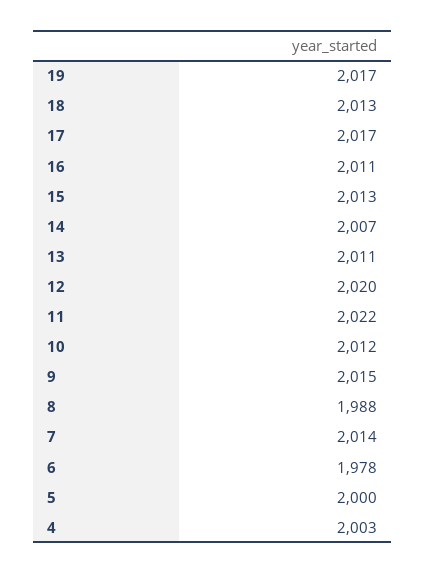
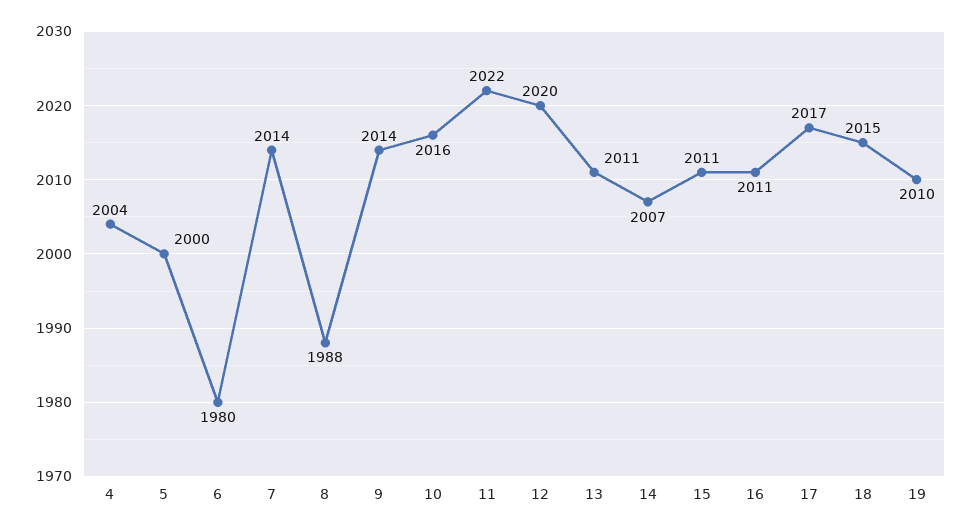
  {
-   "19": 2017,
+   "19": 2010,
-   "18": 2013,
+   "18": 2015,
    "17": 2017,
    "16": 2011,
-   "15": 2013,
+   "15": 2011,
    "14": 2007,
    "13": 2011,
    "12": 2020,
    "11": 2022,
-   "10": 2012,
+   "10": 2016,
-   "9": 2015,
+   "9": 2014,
    "8": 1988,
    "7": 2014,
-   "6": 1978,
+   "6": 1980,
    "5": 2000,
-   "4": 2003
+   "4": 2004
  }

